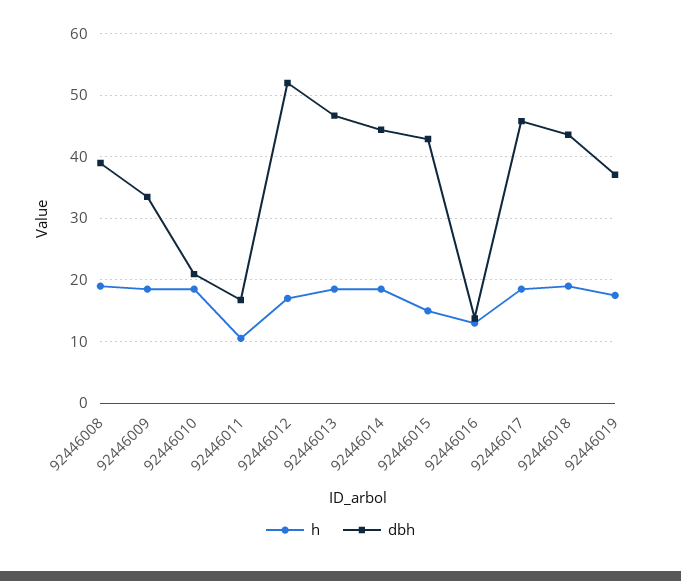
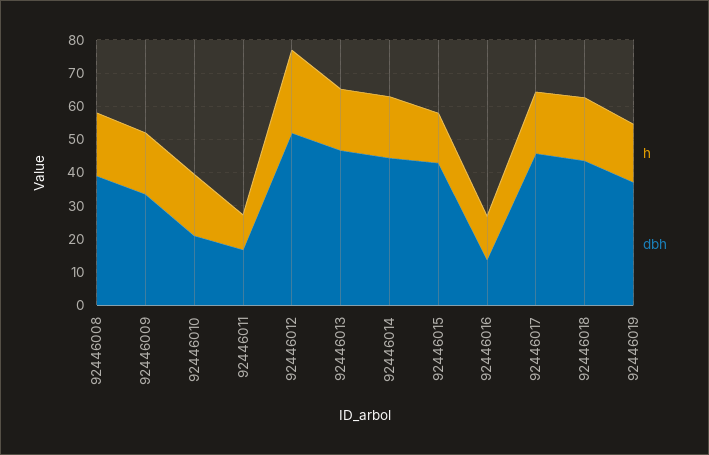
  {
    "h": {
      "92446008": 19,
      "92446009": 19,
      "92446010": 19,
      "92446011": 11,
-     "92446012": 17,
+     "92446012": 25,
      "92446013": 19,
      "92446014": 19,
      "92446015": 15,
      "92446016": 13,
      "92446017": 19,
      "92446018": 19,
      "92446019": 18
    },
    "dbh": {
      "92446008": 39,
      "92446009": 34,
      "92446010": 21,
      "92446011": 17,
      "92446012": 52,
      "92446013": 47,
      "92446014": 44,
      "92446015": 43,
      "92446016": 14,
      "92446017": 46,
      "92446018": 44,
      "92446019": 37
    }
  }

